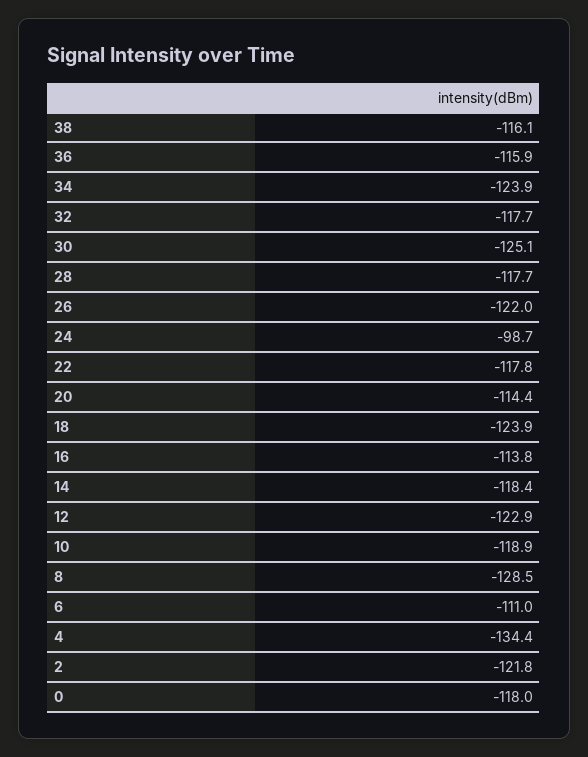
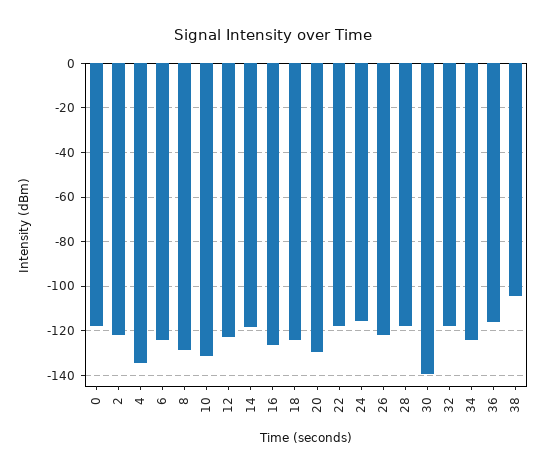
  {
-   "38": -116.1,
+   "38": -105,
    "36": -115.9,
    "34": -123.9,
    "32": -117.7,
-   "30": -125.1,
+   "30": -140,
    "28": -117.7,
    "26": -122,
-   "24": -98.7,
+   "24": -115,
    "22": -117.8,
-   "20": -114.4,
+   "20": -130,
    "18": -123.9,
-   "16": -113.8,
+   "16": -125,
    "14": -118.4,
    "12": -122.9,
-   "10": -118.9,
+   "10": -130,
    "8": -128.5,
-   "6": -111,
+   "6": -125,
    "4": -134.4,
    "2": -121.8,
    "0": -118
  }

